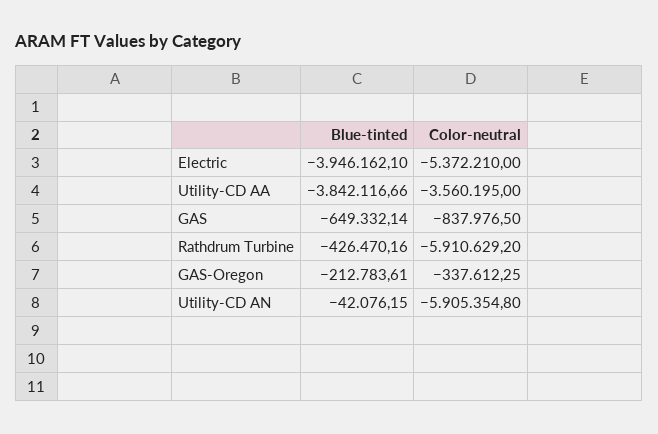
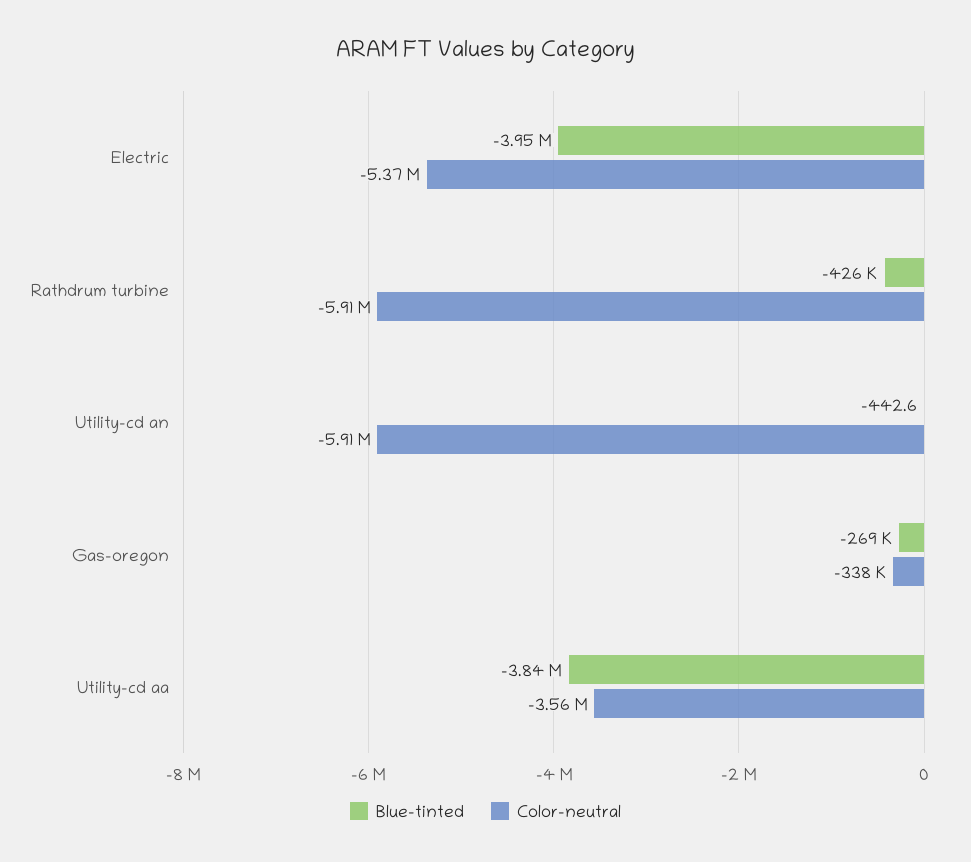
  {
    "Blue-tinted": {
      "Electric": -3946162.1,
      "Utility-CD AA": -3842116.66,
-     "GAS": -649332.14,
      "Rathdrum Turbine": -426470.16,
-     "GAS-Oregon": -212783.61,
+     "GAS-Oregon": -269000,
-     "Utility-CD AN": -42076.15
+     "Utility-CD AN": -442.6
    },
    "Color-neutral": {
      "Electric": -5372210,
      "Utility-CD AA": -3560195,
-     "GAS": -837976.5,
      "Rathdrum Turbine": -5910629.2,
      "GAS-Oregon": -337612.25,
      "Utility-CD AN": -5905354.8
    }
  }

